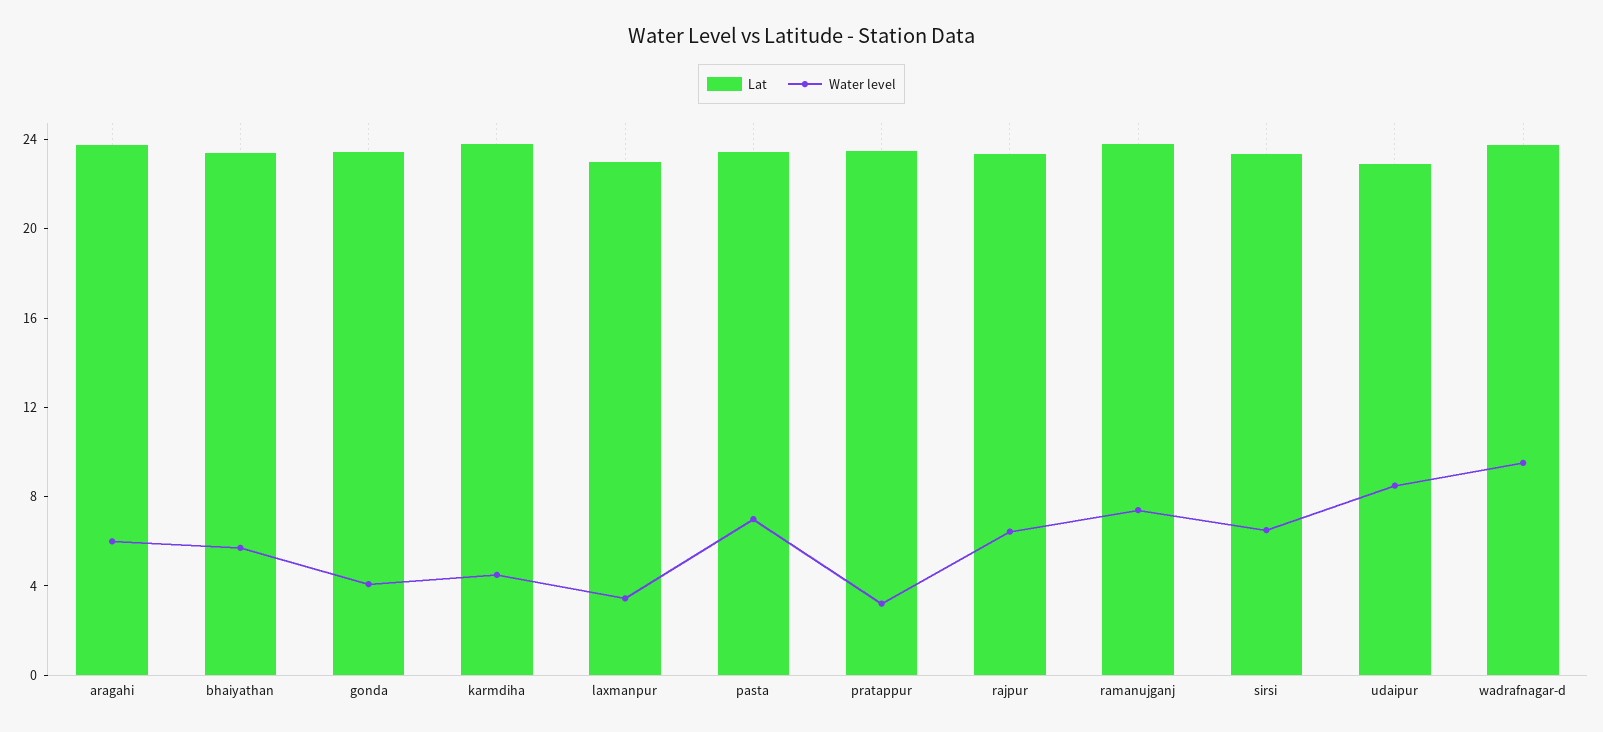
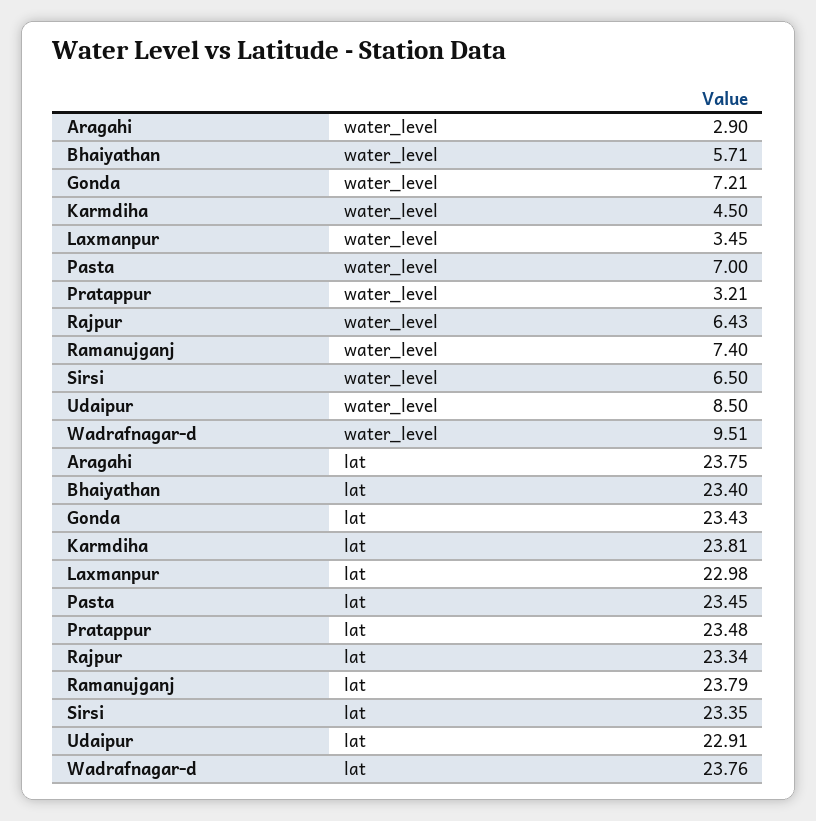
  {
    "Lat": {
      "aragahi": 23.75,
      "bhaiyathan": 23.4,
      "gonda": 23.43,
      "karmdiha": 23.81,
      "laxmanpur": 22.98,
      "pasta": 23.45,
      "pratappur": 23.48,
      "rajpur": 23.34,
      "ramanujganj": 23.79,
      "sirsi": 23.35,
      "udaipur": 22.91,
      "wadrafnagar-d": 23.76
    },
    "Water level": {
-     "aragahi": 6,
+     "aragahi": 2.9,
      "bhaiyathan": 5.71,
-     "gonda": 4,
+     "gonda": 7.21,
      "karmdiha": 4.5,
      "laxmanpur": 3.45,
      "pasta": 7,
      "pratappur": 3.21,
      "rajpur": 6.43,
      "ramanujganj": 7.4,
      "sirsi": 6.5,
      "udaipur": 8.5,
      "wadrafnagar-d": 9.51
    }
  }

